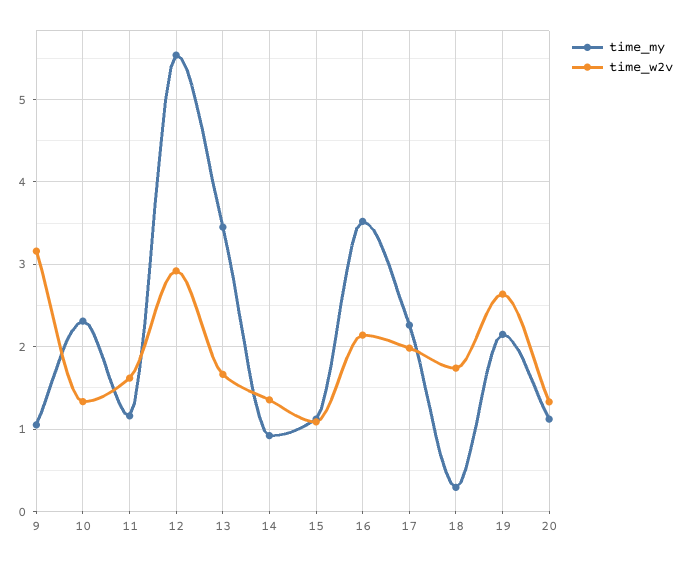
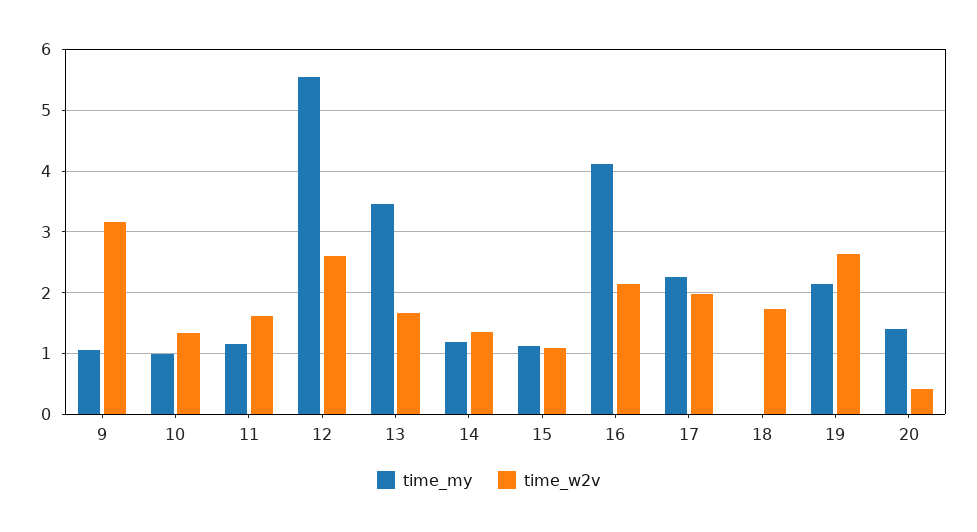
  {
    "time_my": {
      "9": 1.1,
-     "10": 2.3,
+     "10": 1,
      "11": 1.2,
      "12": 5.5,
      "13": 3.5,
-     "14": 0.9,
+     "14": 1.2,
      "15": 1.1,
-     "16": 3.5,
+     "16": 4.1,
      "17": 2.3,
-     "18": 0.3,
+     "18": 0,
      "19": 2.2,
-     "20": 1.1
+     "20": 1.4
    },
    "time_w2v": {
      "9": 3.2,
      "10": 1.3,
      "11": 1.6,
-     "12": 2.9,
+     "12": 2.6,
      "13": 1.7,
      "14": 1.4,
      "15": 1.1,
      "16": 2.1,
      "17": 2,
      "18": 1.7,
      "19": 2.6,
-     "20": 1.3
+     "20": 0.4
    }
  }

